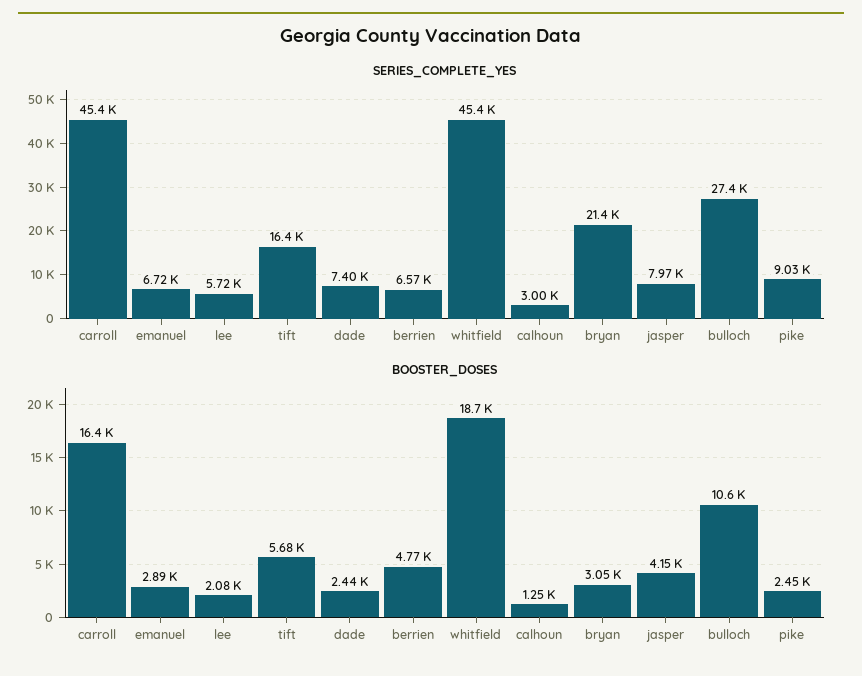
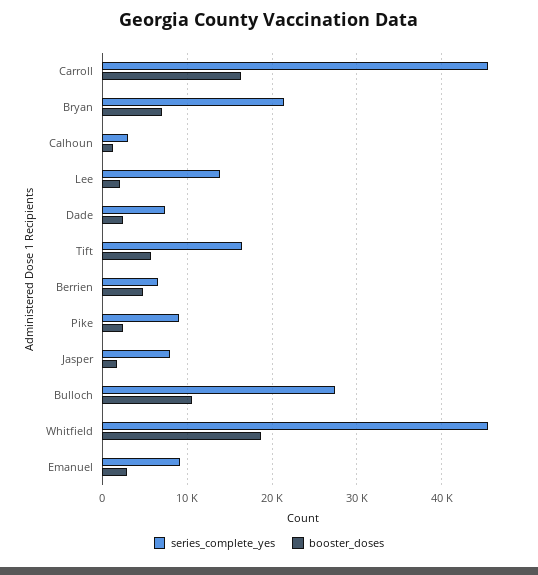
  {
    "SERIES_COMPLETE_YES": {
      "carroll": 45400,
-     "emanuel": 6720,
+     "emanuel": 9000,
-     "lee": 5720,
+     "lee": 14000,
      "tift": 16400,
      "dade": 7400,
      "berrien": 6570,
      "whitfield": 45400,
      "calhoun": 3000,
      "bryan": 21400,
      "jasper": 7970,
      "bulloch": 27400,
      "pike": 9030
    },
    "BOOSTER_DOSES": {
      "carroll": 16400,
      "emanuel": 2890,
      "lee": 2080,
      "tift": 5680,
      "dade": 2440,
      "berrien": 4770,
      "whitfield": 18700,
      "calhoun": 1250,
-     "bryan": 3050,
+     "bryan": 7000,
-     "jasper": 4150,
+     "jasper": 2000,
      "bulloch": 10600,
      "pike": 2450
    }
  }

